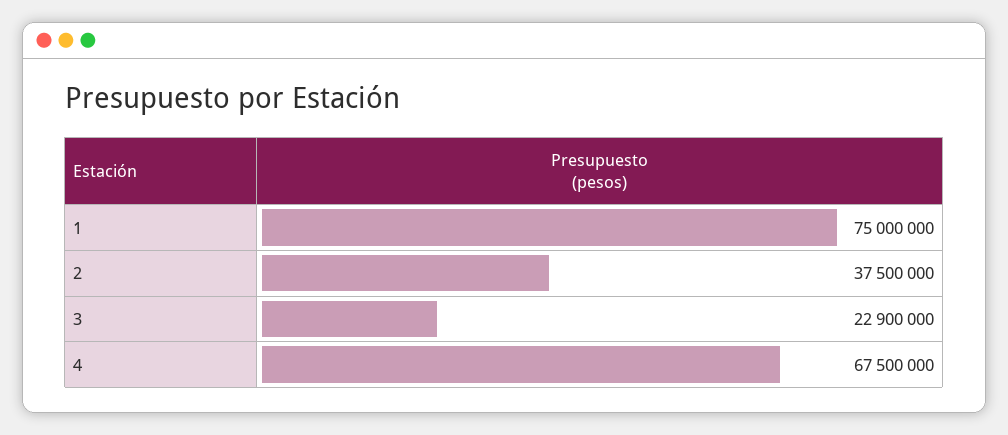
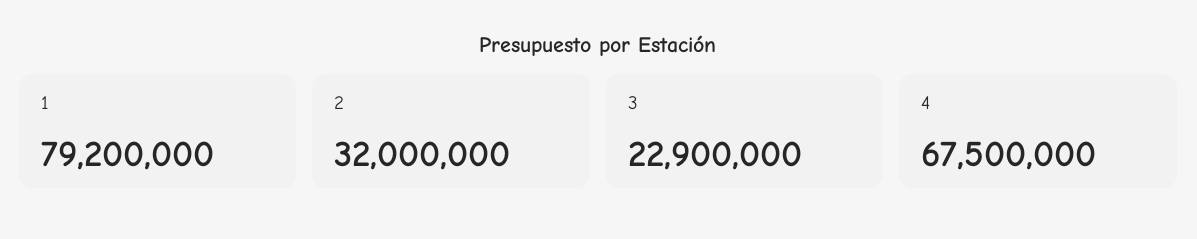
  {
-   "1": 75000000,
+   "1": 79200000,
-   "2": 37500000,
+   "2": 32000000,
    "3": 22900000,
    "4": 67500000
  }

